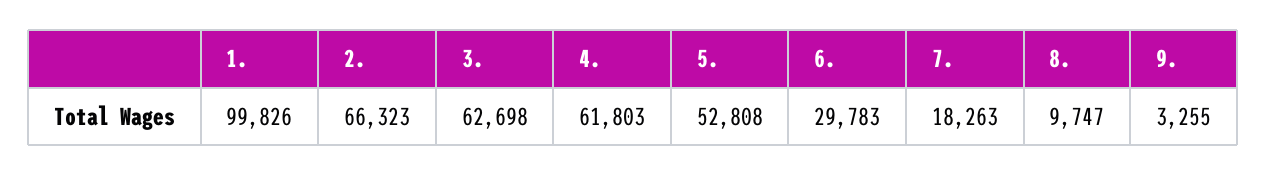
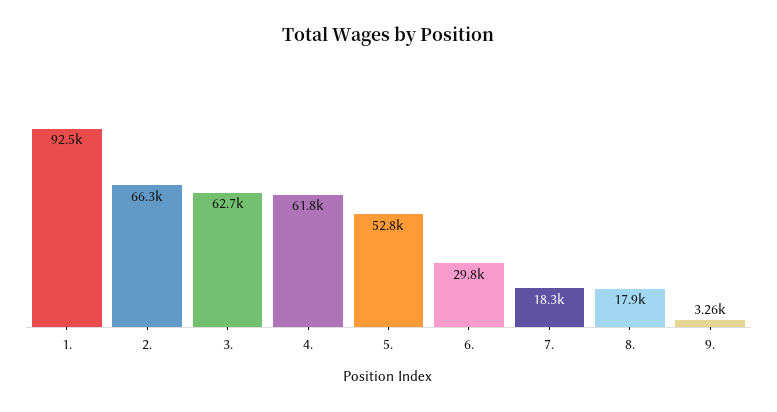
  {
-   "1.": 99826,
+   "1.": 92500,
    "2.": 66323,
    "3.": 62698,
    "4.": 61803,
    "5.": 52808,
    "6.": 29783,
    "7.": 18263,
-   "8.": 9747,
+   "8.": 17900,
    "9.": 3255
  }

